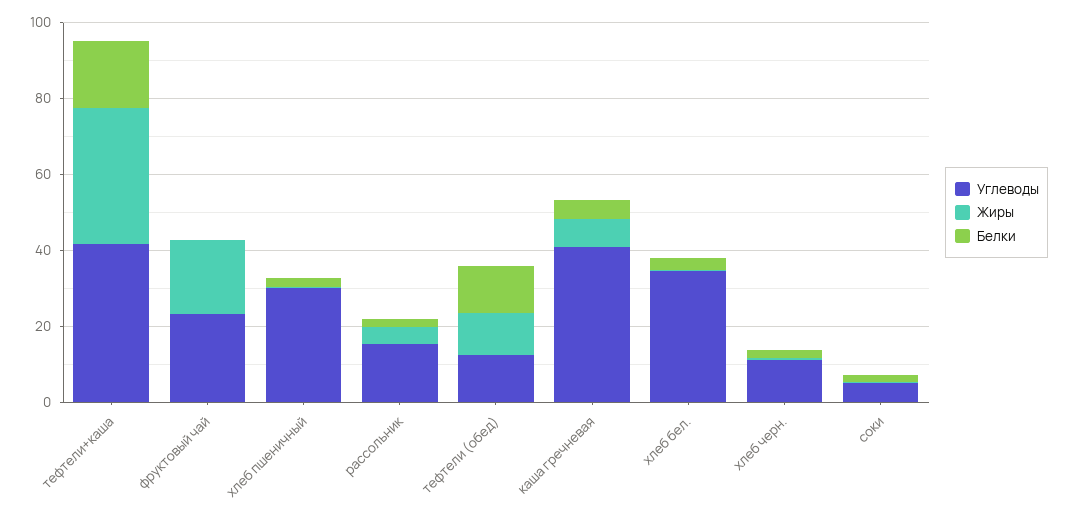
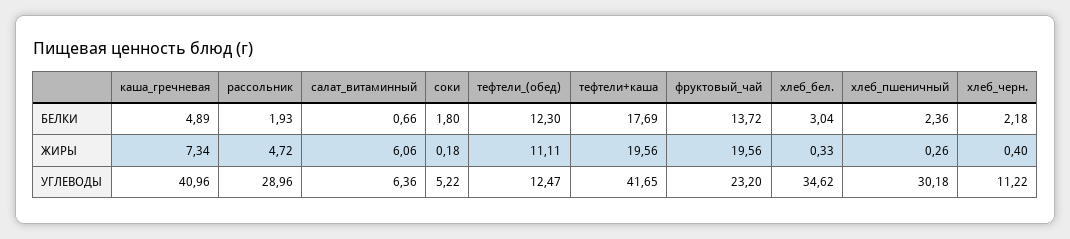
  {
    "Углеводы": {
      "тефтели+каша": 41.65,
      "фруктовый чай": 23.2,
      "хлеб пшеничный": 30.18,
-     "рассольник": 15,
+     "рассольник": 28.96,
      "тефтели (обед)": 12.47,
      "каша гречневая": 40.96,
      "хлеб бел.": 34.62,
      "хлеб черн.": 11.22,
-     "соки": 5.22
+     "соки": 5.22,
+     "салат_витаминный": 6.36
    },
    "Жиры": {
-     "тефтели+каша": 35,
+     "тефтели+каша": 19.56,
      "фруктовый чай": 19.56,
      "хлеб пшеничный": 0.26,
      "рассольник": 4.72,
      "тефтели (обед)": 11.11,
      "каша гречневая": 7.34,
      "хлеб бел.": 0.33,
      "хлеб черн.": 0.4,
-     "соки": 0.18
+     "соки": 0.18,
+     "салат_витаминный": 6.06
    },
    "Белки": {
      "тефтели+каша": 17.69,
-     "фруктовый чай": 0,
+     "фруктовый чай": 13.72,
      "хлеб пшеничный": 2.36,
      "рассольник": 1.93,
      "тефтели (обед)": 12.3,
      "каша гречневая": 4.89,
      "хлеб бел.": 3.04,
      "хлеб черн.": 2.18,
-     "соки": 1.8
+     "соки": 1.8,
+     "салат_витаминный": 0.66
    }
  }

